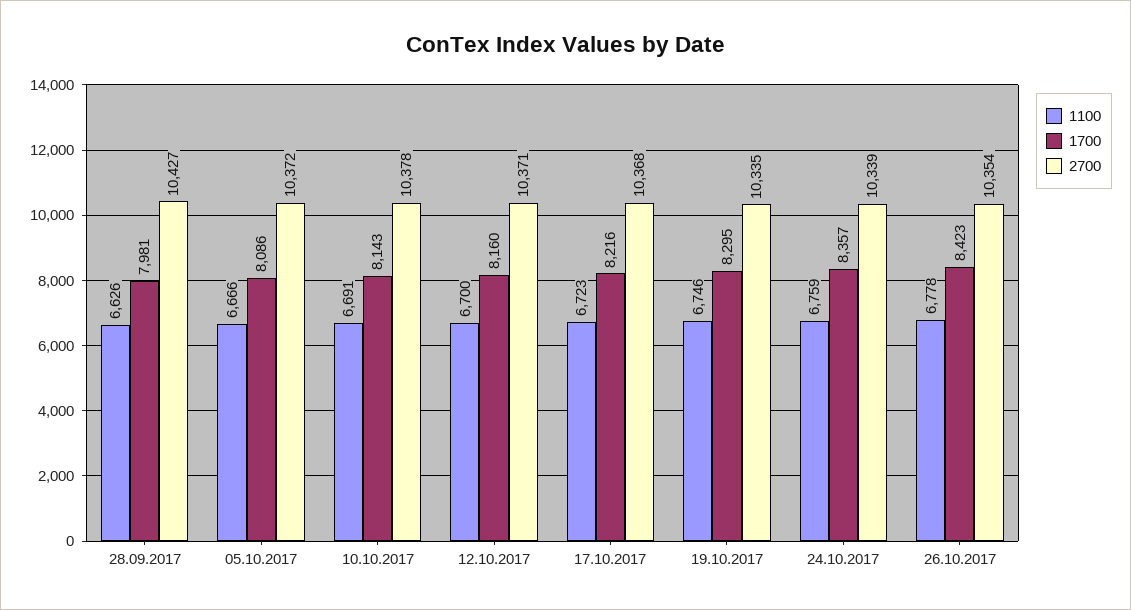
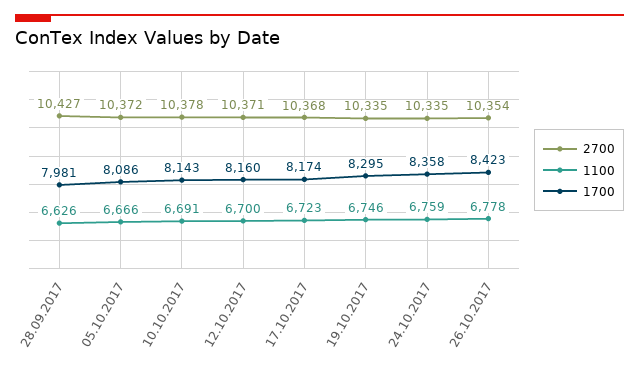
  {
    "1100": {
      "28.09.2017": 6626,
      "05.10.2017": 6666,
      "10.10.2017": 6691,
      "12.10.2017": 6700,
      "17.10.2017": 6723,
      "19.10.2017": 6746,
      "24.10.2017": 6759,
      "26.10.2017": 6778
    },
    "1700": {
      "28.09.2017": 7981,
      "05.10.2017": 8086,
      "10.10.2017": 8143,
      "12.10.2017": 8160,
-     "17.10.2017": 8216,
+     "17.10.2017": 8174,
      "19.10.2017": 8295,
-     "24.10.2017": 8357,
+     "24.10.2017": 8358,
      "26.10.2017": 8423
    },
    "2700": {
      "28.09.2017": 10427,
      "05.10.2017": 10372,
      "10.10.2017": 10378,
      "12.10.2017": 10371,
      "17.10.2017": 10368,
      "19.10.2017": 10335,
-     "24.10.2017": 10339,
+     "24.10.2017": 10335,
      "26.10.2017": 10354
    }
  }

